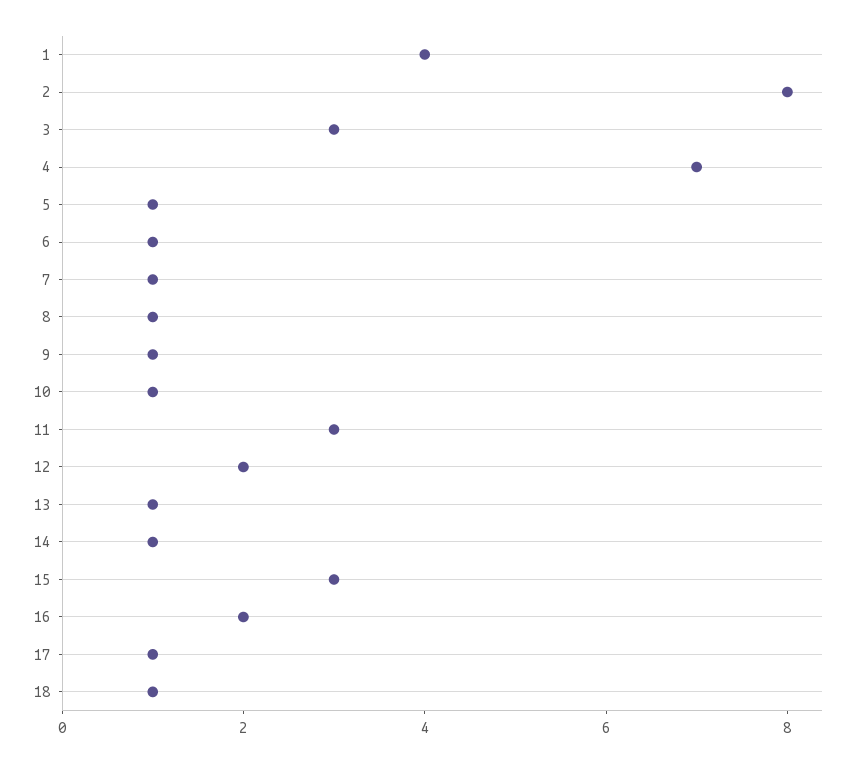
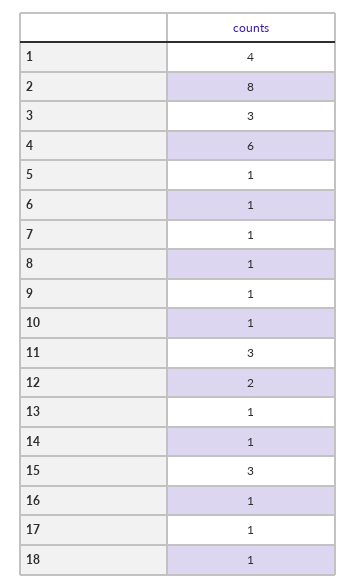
  {
    "1": 4,
    "2": 8,
    "3": 3,
-   "4": 7,
+   "4": 6,
    "5": 1,
    "6": 1,
    "7": 1,
    "8": 1,
    "9": 1,
    "10": 1,
    "11": 3,
    "12": 2,
    "13": 1,
    "14": 1,
    "15": 3,
-   "16": 2,
+   "16": 1,
    "17": 1,
    "18": 1
  }

